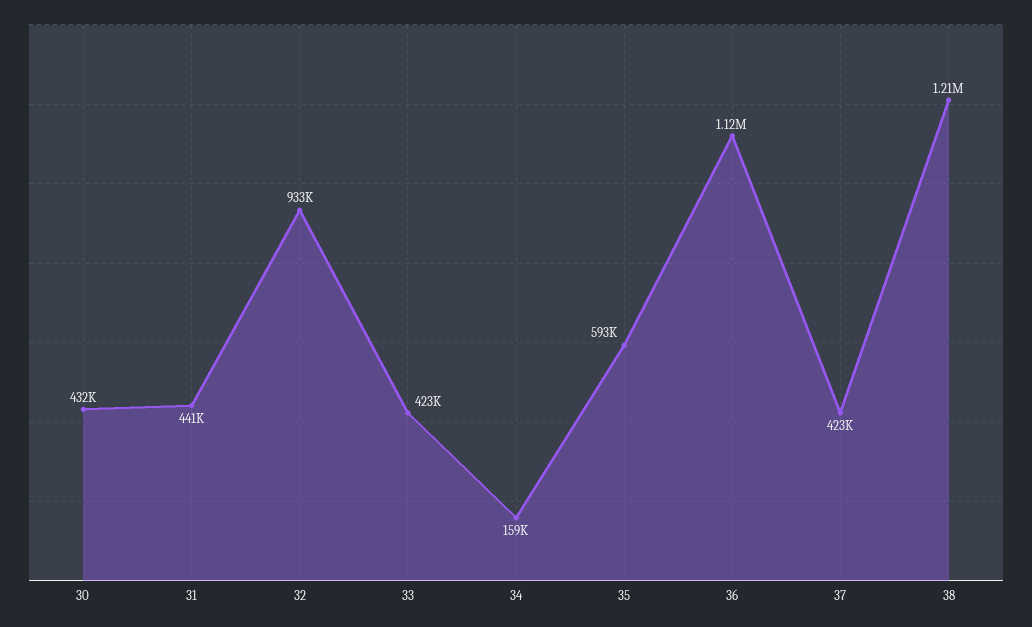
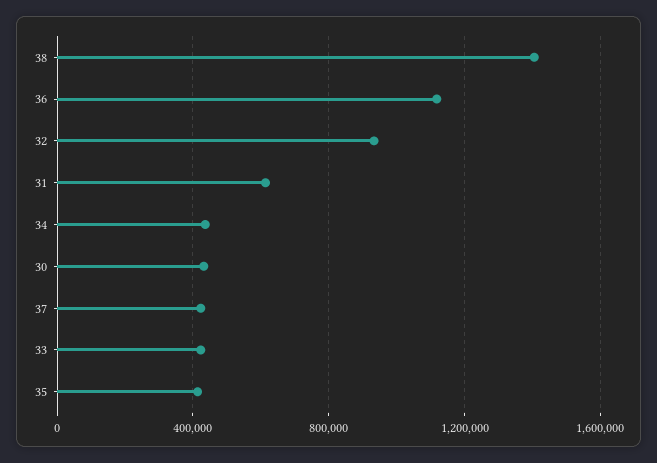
  {
    "30": 432000,
-   "31": 441000,
+   "31": 600000,
    "32": 933000,
    "33": 423000,
-   "34": 159000,
+   "34": 450000,
-   "35": 593000,
+   "35": 400000,
    "36": 1120000,
    "37": 423000,
-   "38": 1210000
+   "38": 1400000
  }

